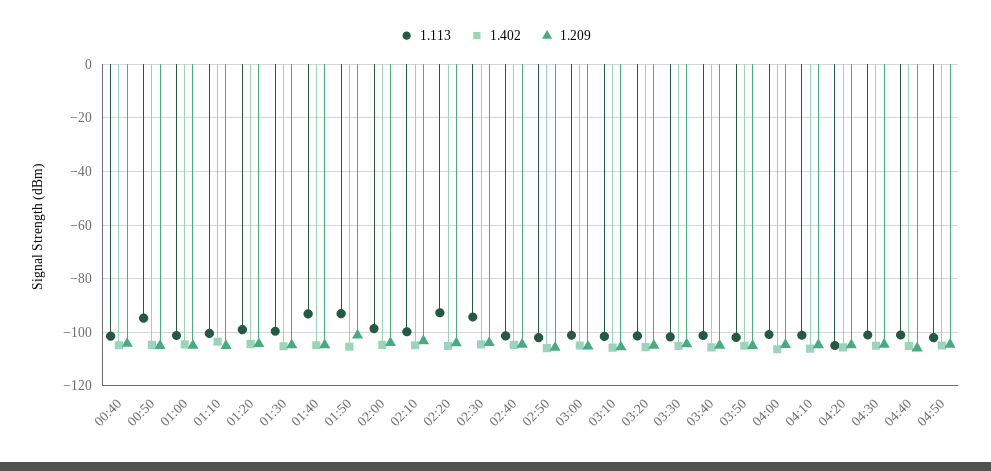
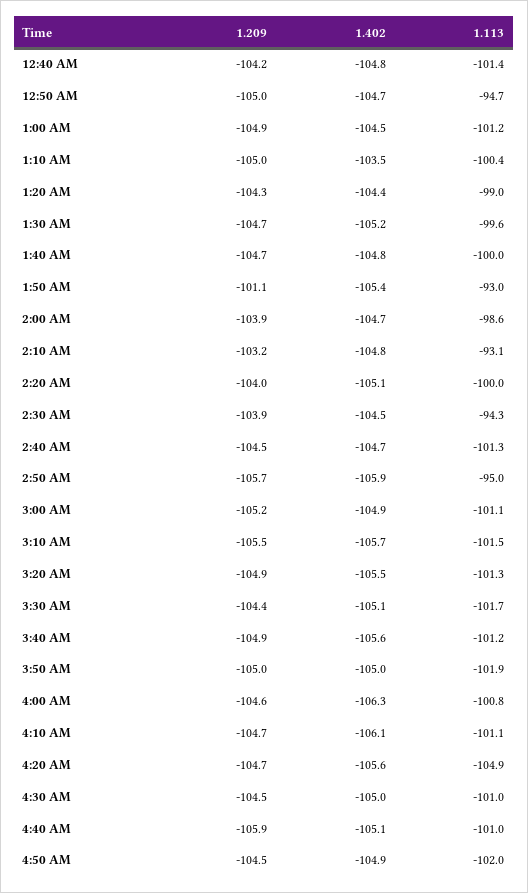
  {
    "1.113": {
      "00:40": -101.4,
      "00:50": -94.7,
      "01:00": -101.2,
      "01:10": -100.4,
      "01:20": -99,
      "01:30": -99.6,
-     "01:40": -92.5,
+     "01:40": -100,
      "01:50": -93,
      "02:00": -98.6,
-     "02:10": -100,
+     "02:10": -93.1,
-     "02:20": -92.5,
+     "02:20": -100,
      "02:30": -94.3,
      "02:40": -101.3,
-     "02:50": -102.5,
+     "02:50": -95,
      "03:00": -101.1,
      "03:10": -101.5,
      "03:20": -101.3,
      "03:30": -101.7,
      "03:40": -101.2,
      "03:50": -101.9,
      "04:00": -100.8,
      "04:10": -101.1,
      "04:20": -104.9,
      "04:30": -101,
      "04:40": -101,
      "04:50": -102
    },
    "1.402": {
      "00:40": -104.8,
      "00:50": -104.7,
      "01:00": -104.5,
      "01:10": -103.5,
      "01:20": -104.4,
      "01:30": -105.2,
      "01:40": -104.8,
      "01:50": -105.4,
      "02:00": -104.7,
      "02:10": -104.8,
      "02:20": -105.1,
      "02:30": -104.5,
      "02:40": -104.7,
      "02:50": -105.9,
      "03:00": -104.9,
      "03:10": -105.7,
      "03:20": -105.5,
      "03:30": -105.1,
      "03:40": -105.6,
      "03:50": -105,
      "04:00": -106.3,
      "04:10": -106.1,
      "04:20": -105.6,
      "04:30": -105,
      "04:40": -105.1,
      "04:50": -104.9
    },
    "1.209": {
      "00:40": -104.2,
      "00:50": -105,
      "01:00": -104.9,
      "01:10": -105,
      "01:20": -104.3,
      "01:30": -104.7,
      "01:40": -104.7,
      "01:50": -101.1,
      "02:00": -103.9,
      "02:10": -103.2,
      "02:20": -104,
      "02:30": -103.9,
      "02:40": -104.5,
      "02:50": -105.7,
      "03:00": -105.2,
      "03:10": -105.5,
      "03:20": -104.9,
      "03:30": -104.4,
      "03:40": -104.9,
      "03:50": -105,
      "04:00": -104.6,
      "04:10": -104.7,
      "04:20": -104.7,
      "04:30": -104.5,
      "04:40": -105.9,
      "04:50": -104.5
    }
  }

